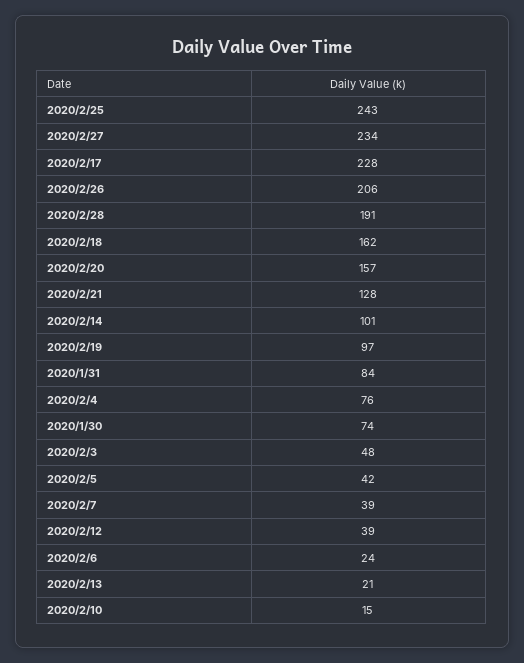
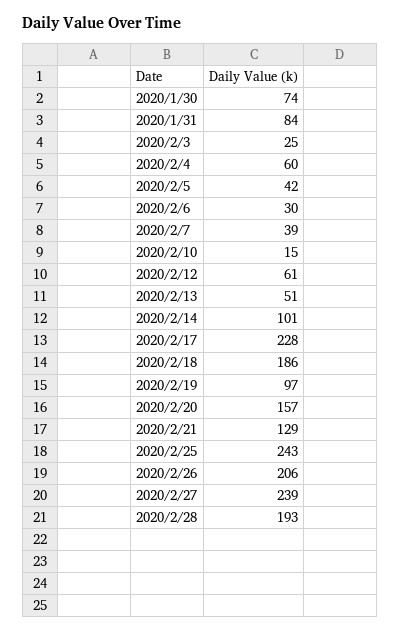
  {
    "2020/2/25": 243,
-   "2020/2/27": 234,
+   "2020/2/27": 239,
    "2020/2/17": 228,
    "2020/2/26": 206,
-   "2020/2/28": 191,
+   "2020/2/28": 193,
-   "2020/2/18": 162,
+   "2020/2/18": 186,
    "2020/2/20": 157,
-   "2020/2/21": 128,
+   "2020/2/21": 129,
    "2020/2/14": 101,
    "2020/2/19": 97,
    "2020/1/31": 84,
-   "2020/2/4": 76,
+   "2020/2/4": 60,
    "2020/1/30": 74,
-   "2020/2/3": 48,
+   "2020/2/3": 25,
    "2020/2/5": 42,
    "2020/2/7": 39,
-   "2020/2/12": 39,
+   "2020/2/12": 61,
-   "2020/2/6": 24,
+   "2020/2/6": 30,
-   "2020/2/13": 21,
+   "2020/2/13": 51,
    "2020/2/10": 15
  }

